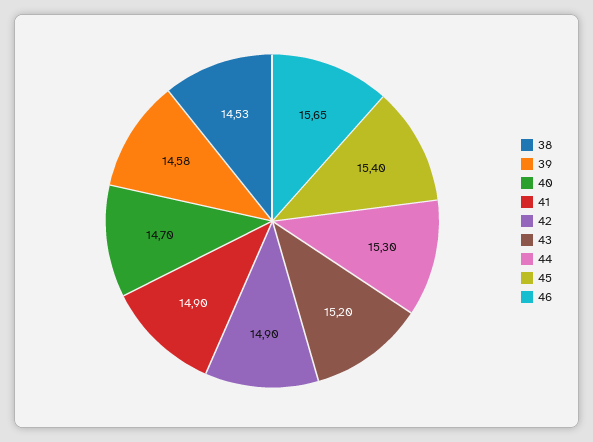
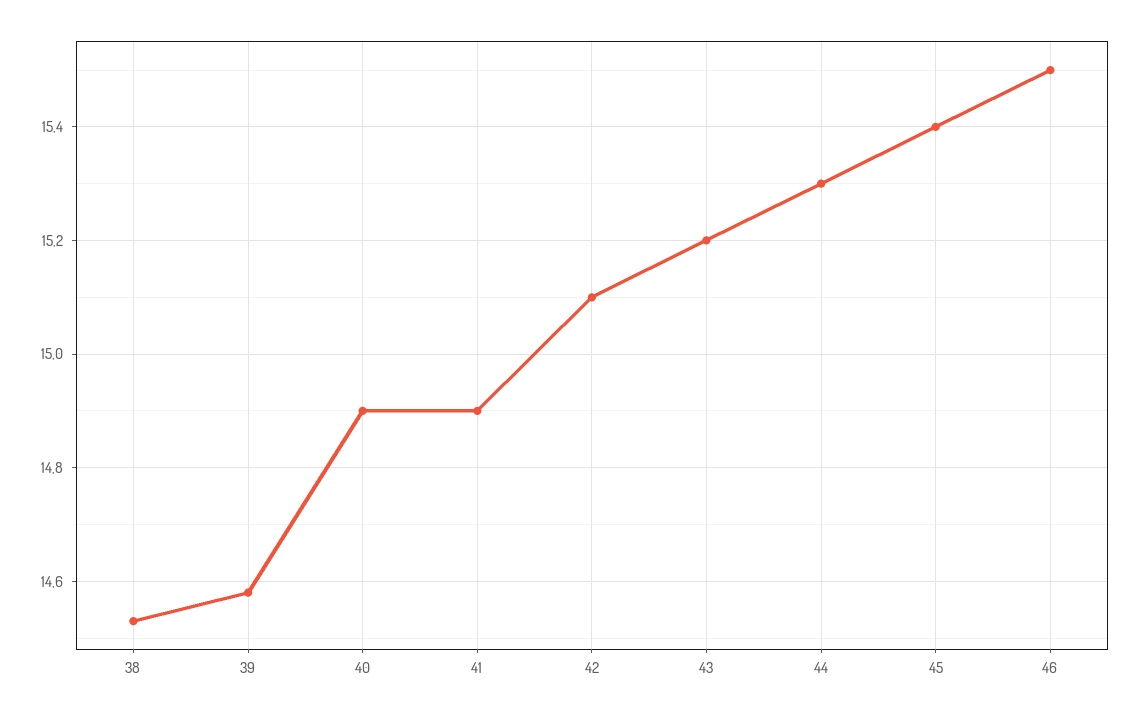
  {
    "38": 14.53,
    "39": 14.58,
-   "40": 14.7,
+   "40": 14.9,
    "41": 14.9,
-   "42": 14.9,
+   "42": 15.1,
    "43": 15.2,
    "44": 15.3,
    "45": 15.4,
-   "46": 15.65
+   "46": 15.5
  }

